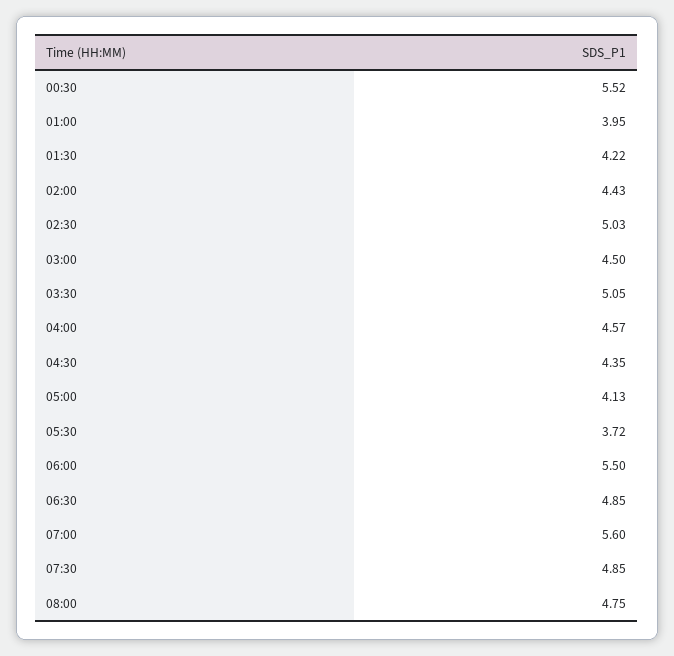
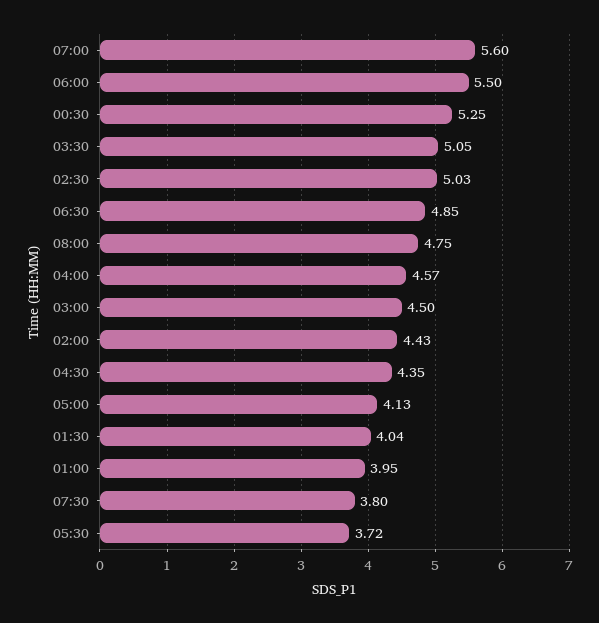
  {
-   "00:30": 5.52,
+   "00:30": 5.25,
    "01:00": 3.95,
-   "01:30": 4.22,
+   "01:30": 4.04,
    "02:00": 4.43,
    "02:30": 5.03,
    "03:00": 4.5,
    "03:30": 5.05,
    "04:00": 4.57,
    "04:30": 4.35,
    "05:00": 4.13,
    "05:30": 3.72,
    "06:00": 5.5,
    "06:30": 4.85,
    "07:00": 5.6,
-   "07:30": 4.85,
+   "07:30": 3.8,
    "08:00": 4.75
  }

